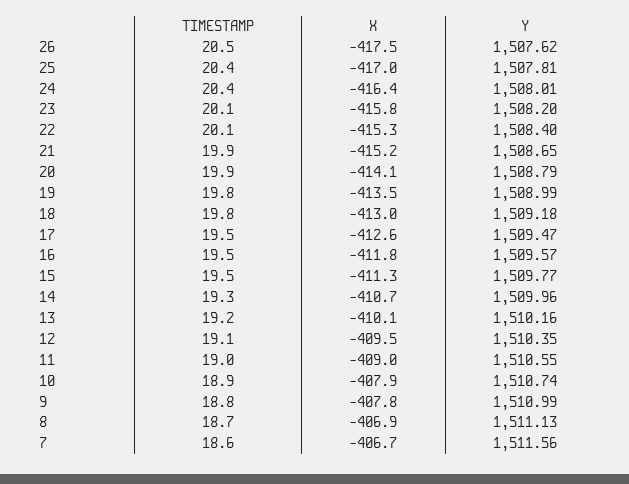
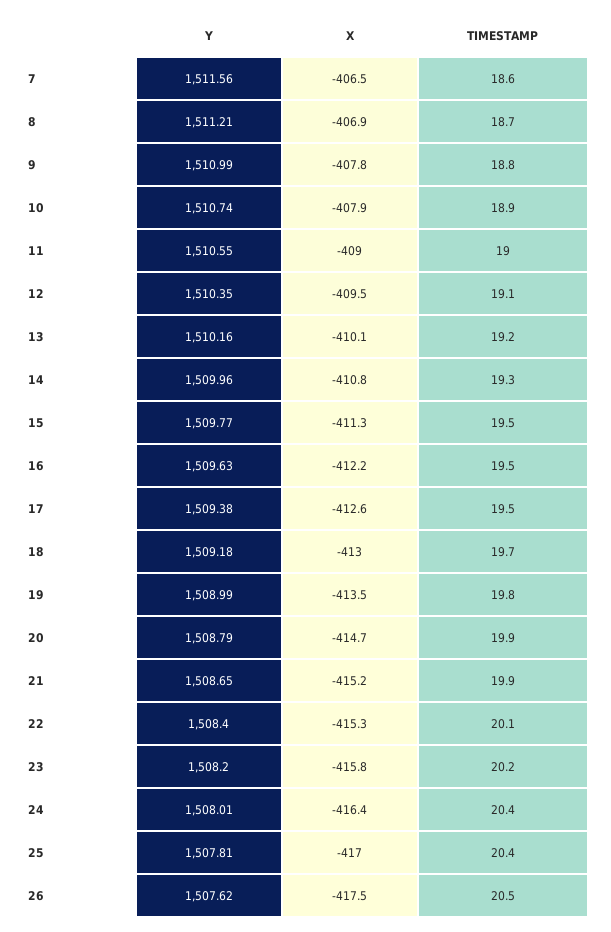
  {
    "TIMESTAMP": {
      "26": 20.5,
      "25": 20.4,
      "24": 20.4,
-     "23": 20.1,
+     "23": 20.2,
      "22": 20.1,
      "21": 19.9,
      "20": 19.9,
      "19": 19.8,
-     "18": 19.8,
+     "18": 19.7,
      "17": 19.5,
      "16": 19.5,
      "15": 19.5,
      "14": 19.3,
      "13": 19.2,
      "12": 19.1,
      "11": 19,
      "10": 18.9,
      "9": 18.8,
      "8": 18.7,
      "7": 18.6
    },
    "X": {
      "26": -417.5,
      "25": -417,
      "24": -416.4,
      "23": -415.8,
      "22": -415.3,
      "21": -415.2,
-     "20": -414.1,
+     "20": -414.7,
      "19": -413.5,
      "18": -413,
      "17": -412.6,
-     "16": -411.8,
+     "16": -412.2,
      "15": -411.3,
-     "14": -410.7,
+     "14": -410.8,
      "13": -410.1,
      "12": -409.5,
      "11": -409,
      "10": -407.9,
      "9": -407.8,
      "8": -406.9,
-     "7": -406.7
+     "7": -406.5
    },
    "Y": {
      "26": 1507.62,
      "25": 1507.81,
      "24": 1508.01,
      "23": 1508.2,
      "22": 1508.4,
      "21": 1508.65,
      "20": 1508.79,
      "19": 1508.99,
      "18": 1509.18,
-     "17": 1509.47,
+     "17": 1509.38,
-     "16": 1509.57,
+     "16": 1509.63,
      "15": 1509.77,
      "14": 1509.96,
      "13": 1510.16,
      "12": 1510.35,
      "11": 1510.55,
      "10": 1510.74,
      "9": 1510.99,
-     "8": 1511.13,
+     "8": 1511.21,
      "7": 1511.56
    }
  }

